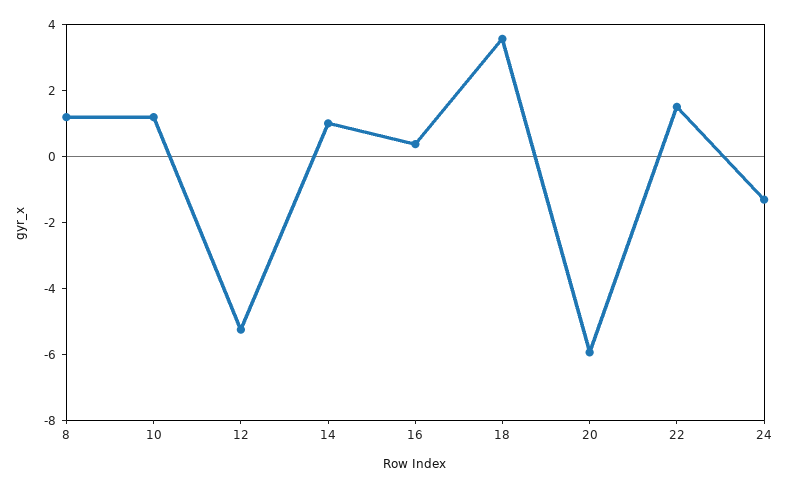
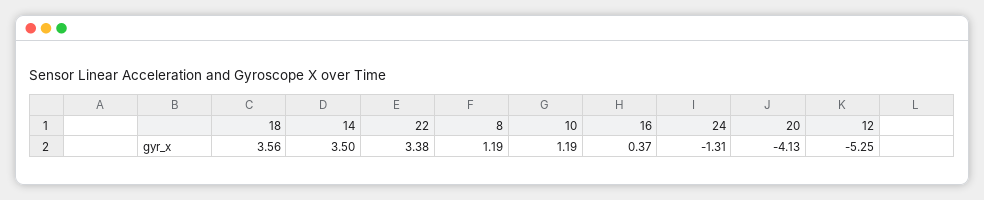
  {
    "8": 1.19,
    "10": 1.19,
    "12": -5.25,
-   "14": 1,
+   "14": 3.5,
    "16": 0.37,
    "18": 3.56,
-   "20": -6,
+   "20": -4.13,
-   "22": 1.5,
+   "22": 3.38,
    "24": -1.31
  }

